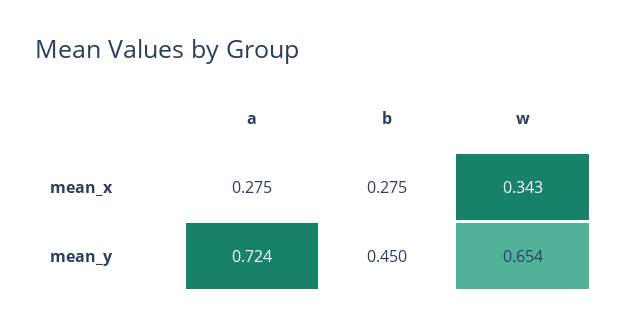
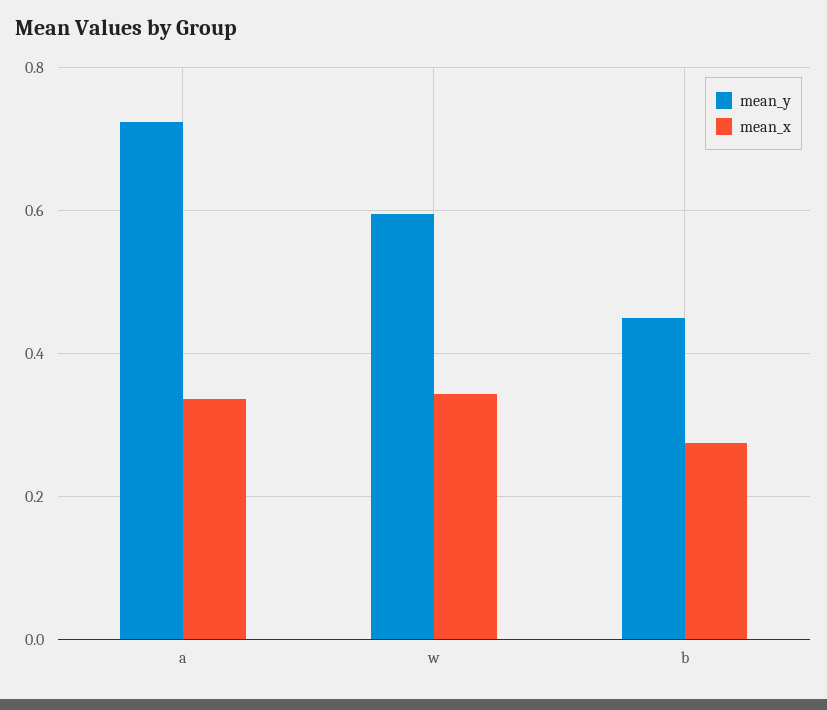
  {
    "mean_x": {
-     "a": 0.275,
+     "a": 0.34,
      "b": 0.275,
      "w": 0.343
    },
    "mean_y": {
      "a": 0.724,
      "b": 0.45,
-     "w": 0.654
+     "w": 0.6
    }
  }

